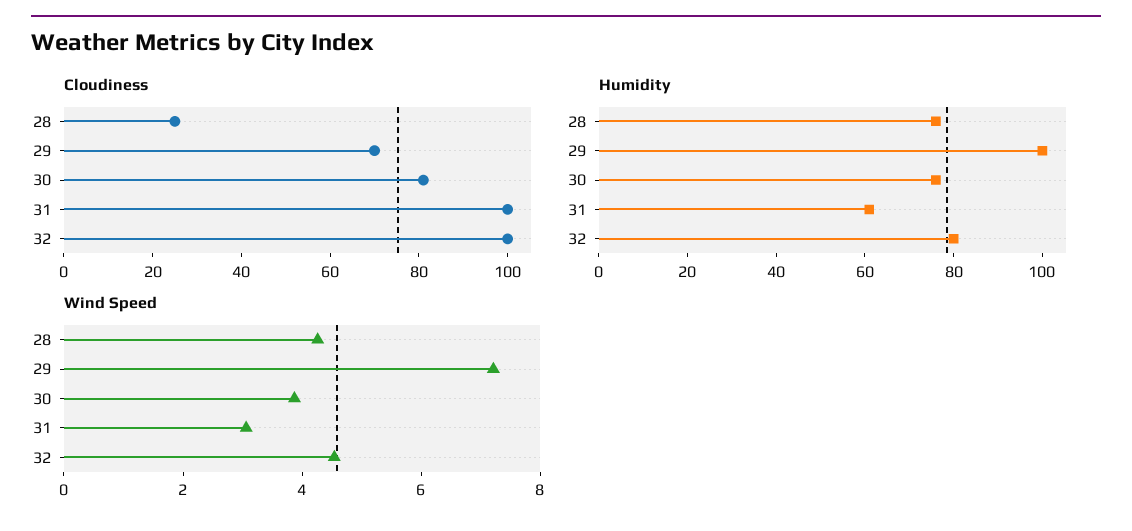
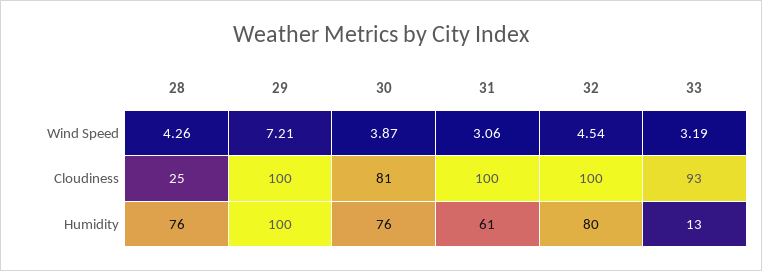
  {
    "Cloudiness": {
      "28": 25,
-     "29": 70,
+     "29": 100,
      "30": 81,
      "31": 100,
-     "32": 100
+     "32": 100,
+     "33": 93
    },
    "Humidity": {
      "28": 76,
      "29": 100,
      "30": 76,
      "31": 61,
-     "32": 80
+     "32": 80,
+     "33": 13
    },
    "Wind Speed": {
      "28": 4.26,
      "29": 7.21,
      "30": 3.87,
      "31": 3.06,
-     "32": 4.54
+     "32": 4.54,
+     "33": 3.19
    }
  }

